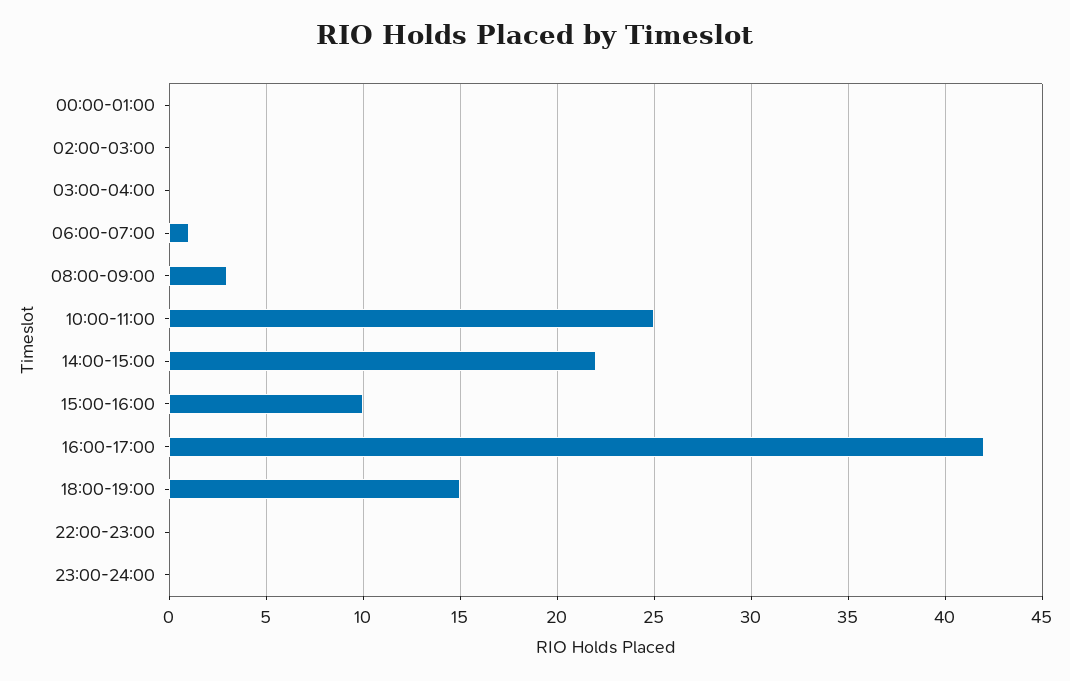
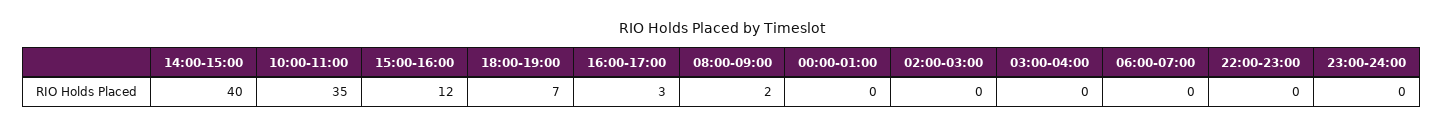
  {
    "00:00-01:00": 0,
    "02:00-03:00": 0,
    "03:00-04:00": 0,
-   "06:00-07:00": 1,
+   "06:00-07:00": 0,
-   "08:00-09:00": 3,
+   "08:00-09:00": 2,
-   "10:00-11:00": 25,
+   "10:00-11:00": 35,
-   "14:00-15:00": 22,
+   "14:00-15:00": 40,
-   "15:00-16:00": 10,
+   "15:00-16:00": 12,
-   "16:00-17:00": 42,
+   "16:00-17:00": 3,
-   "18:00-19:00": 15,
+   "18:00-19:00": 7,
    "22:00-23:00": 0,
    "23:00-24:00": 0
  }

